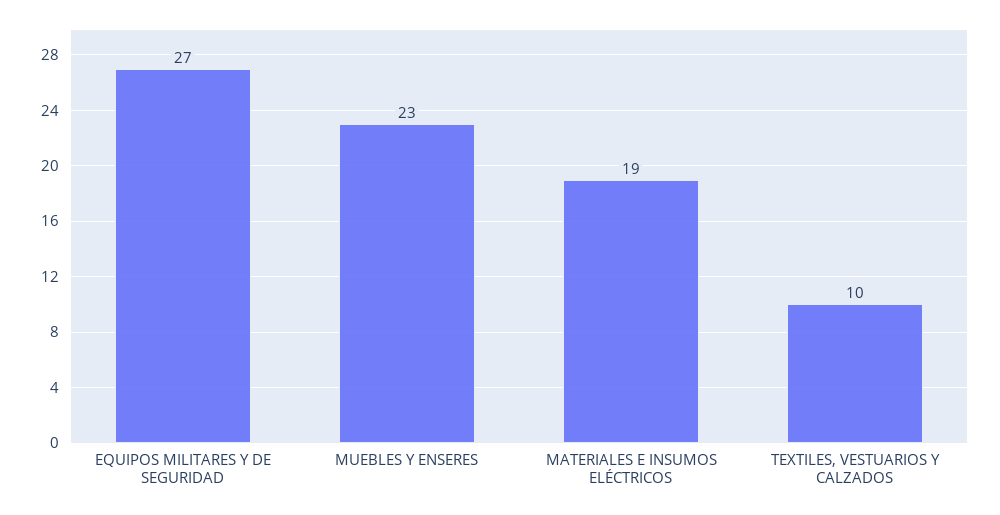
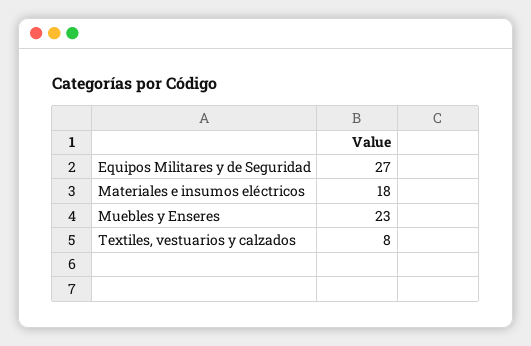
  {
    "EQUIPOS MILITARES Y DE SEGURIDAD": 27,
    "MUEBLES Y ENSERES": 23,
-   "MATERIALES E INSUMOS ELÉCTRICOS": 19,
+   "MATERIALES E INSUMOS ELÉCTRICOS": 18,
-   "TEXTILES, VESTUARIOS Y CALZADOS": 10
+   "TEXTILES, VESTUARIOS Y CALZADOS": 8
  }

